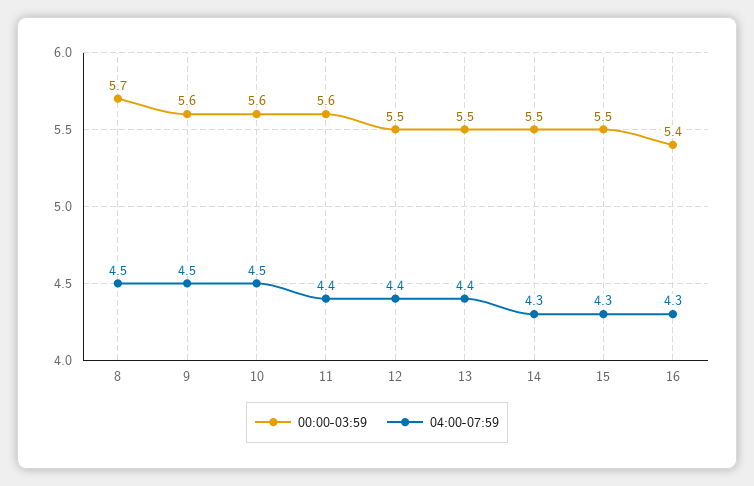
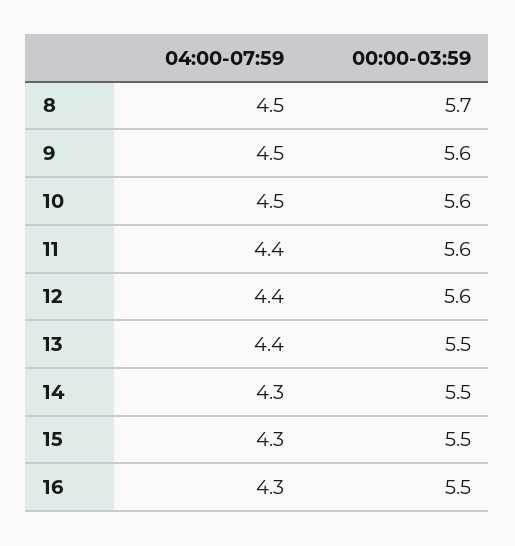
  {
    "00:00-03:59": {
      "8": 5.7,
      "9": 5.6,
      "10": 5.6,
      "11": 5.6,
-     "12": 5.5,
+     "12": 5.6,
      "13": 5.5,
      "14": 5.5,
      "15": 5.5,
-     "16": 5.4
+     "16": 5.5
    },
    "04:00-07:59": {
      "8": 4.5,
      "9": 4.5,
      "10": 4.5,
      "11": 4.4,
      "12": 4.4,
      "13": 4.4,
      "14": 4.3,
      "15": 4.3,
      "16": 4.3
    }
  }

